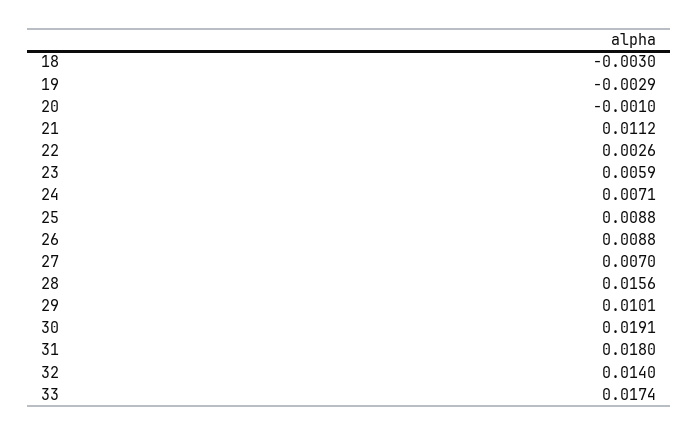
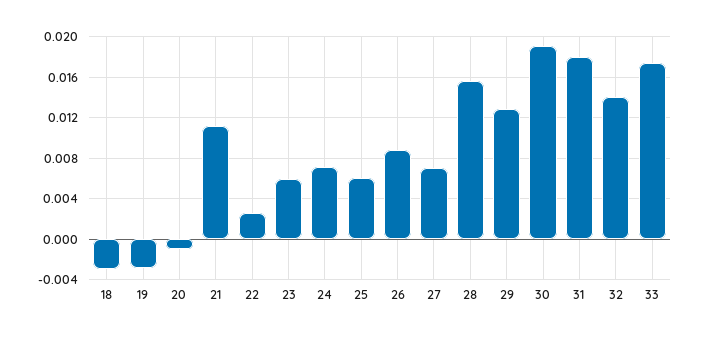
  {
    "18": -0.003,
    "19": -0.0029,
    "20": -0.001,
    "21": 0.0112,
    "22": 0.0026,
    "23": 0.0059,
    "24": 0.0071,
-   "25": 0.0088,
+   "25": 0.006,
    "26": 0.0088,
    "27": 0.007,
    "28": 0.0156,
-   "29": 0.0101,
+   "29": 0.013,
    "30": 0.0191,
    "31": 0.018,
    "32": 0.014,
    "33": 0.0174
  }

